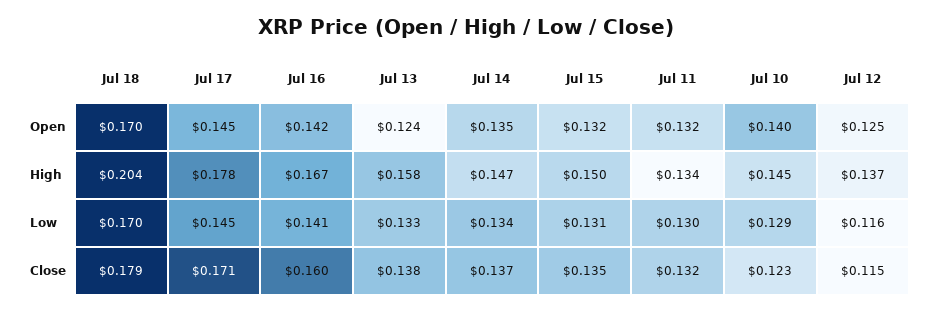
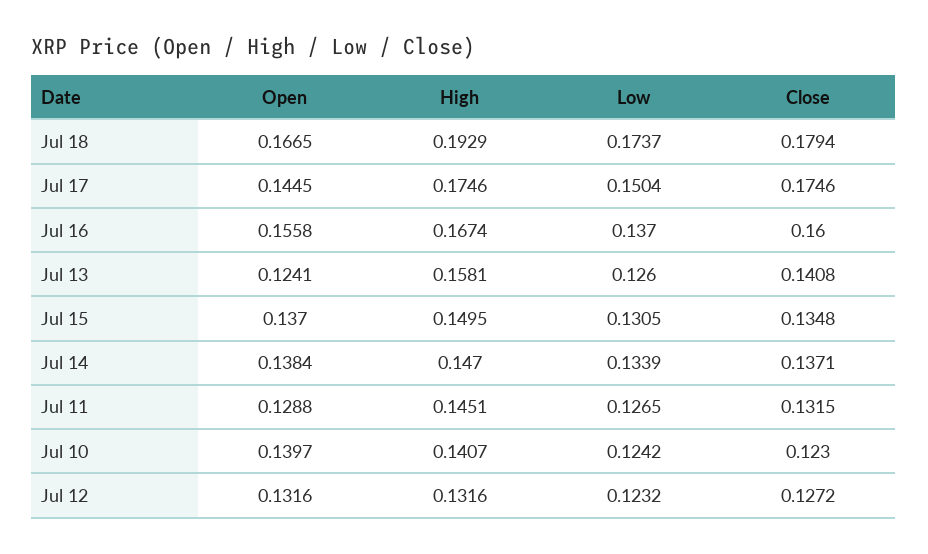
  {
    "Jul 18": {
-     "Open": 0.17,
+     "Open": 0.1665,
-     "High": 0.204,
+     "High": 0.1929,
-     "Low": 0.17,
+     "Low": 0.1737,
      "Close": 0.1794
    },
    "Jul 17": {
      "Open": 0.1445,
-     "High": 0.178,
+     "High": 0.1746,
-     "Low": 0.145,
+     "Low": 0.1504,
-     "Close": 0.171
+     "Close": 0.1746
    },
    "Jul 16": {
-     "Open": 0.142,
+     "Open": 0.1558,
      "High": 0.1674,
-     "Low": 0.141,
+     "Low": 0.137,
      "Close": 0.16
    },
    "Jul 13": {
      "Open": 0.1241,
      "High": 0.1581,
-     "Low": 0.133,
+     "Low": 0.126,
-     "Close": 0.138
+     "Close": 0.1408
    },
    "Jul 14": {
-     "Open": 0.135,
+     "Open": 0.1384,
      "High": 0.147,
      "Low": 0.1339,
      "Close": 0.1371
    },
    "Jul 15": {
-     "Open": 0.132,
+     "Open": 0.137,
      "High": 0.1495,
      "Low": 0.1305,
      "Close": 0.1348
    },
    "Jul 11": {
-     "Open": 0.132,
+     "Open": 0.1288,
-     "High": 0.134,
+     "High": 0.1451,
-     "Low": 0.13,
+     "Low": 0.1265,
      "Close": 0.1315
    },
    "Jul 10": {
      "Open": 0.1397,
-     "High": 0.145,
+     "High": 0.1407,
-     "Low": 0.129,
+     "Low": 0.1242,
      "Close": 0.123
    },
    "Jul 12": {
-     "Open": 0.125,
+     "Open": 0.1316,
-     "High": 0.137,
+     "High": 0.1316,
-     "Low": 0.116,
+     "Low": 0.1232,
-     "Close": 0.115
+     "Close": 0.1272
    }
  }

